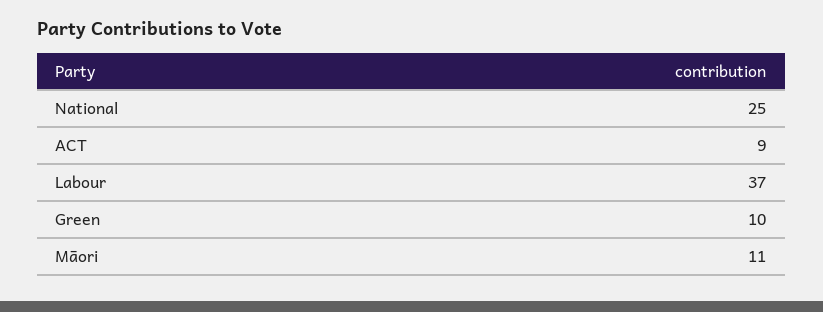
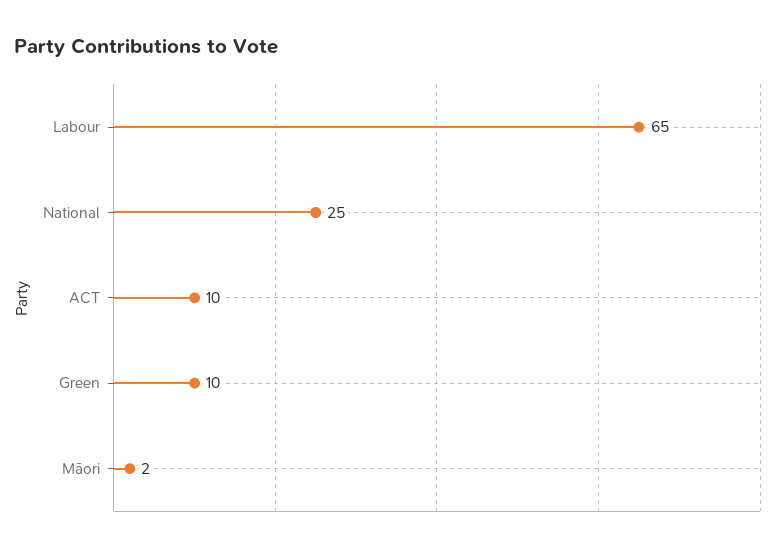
  {
    "National": 25,
-   "ACT": 9,
+   "ACT": 10,
-   "Labour": 37,
+   "Labour": 65,
    "Green": 10,
-   "Māori": 11
+   "Māori": 2
  }

